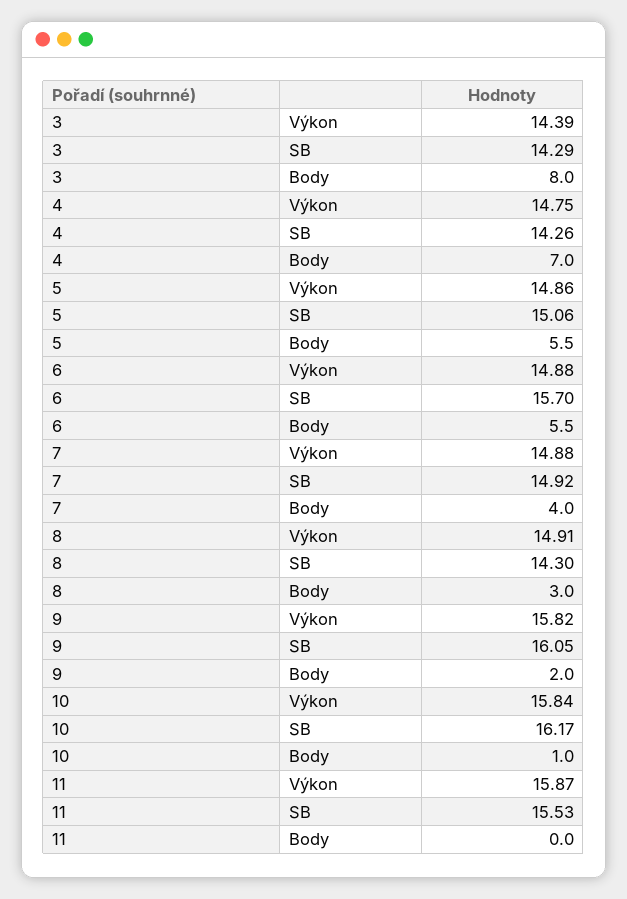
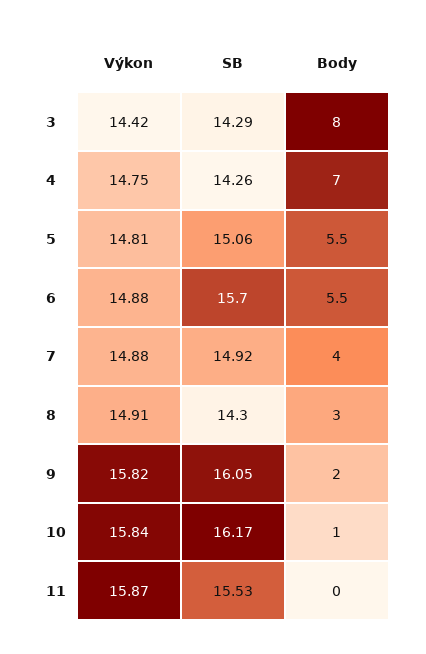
  {
    "3": {
-     "Výkon": 14.39,
+     "Výkon": 14.42,
      "SB": 14.29,
      "Body": 8
    },
    "4": {
      "Výkon": 14.75,
      "SB": 14.26,
      "Body": 7
    },
    "5": {
-     "Výkon": 14.86,
+     "Výkon": 14.81,
      "SB": 15.06,
      "Body": 5.5
    },
    "6": {
      "Výkon": 14.88,
      "SB": 15.7,
      "Body": 5.5
    },
    "7": {
      "Výkon": 14.88,
      "SB": 14.92,
      "Body": 4
    },
    "8": {
      "Výkon": 14.91,
      "SB": 14.3,
      "Body": 3
    },
    "9": {
      "Výkon": 15.82,
      "SB": 16.05,
      "Body": 2
    },
    "10": {
      "Výkon": 15.84,
      "SB": 16.17,
      "Body": 1
    },
    "11": {
      "Výkon": 15.87,
      "SB": 15.53,
      "Body": 0
    }
  }

